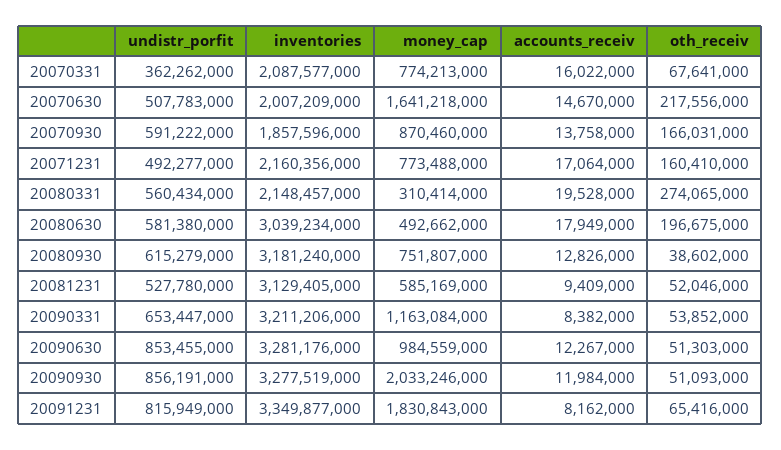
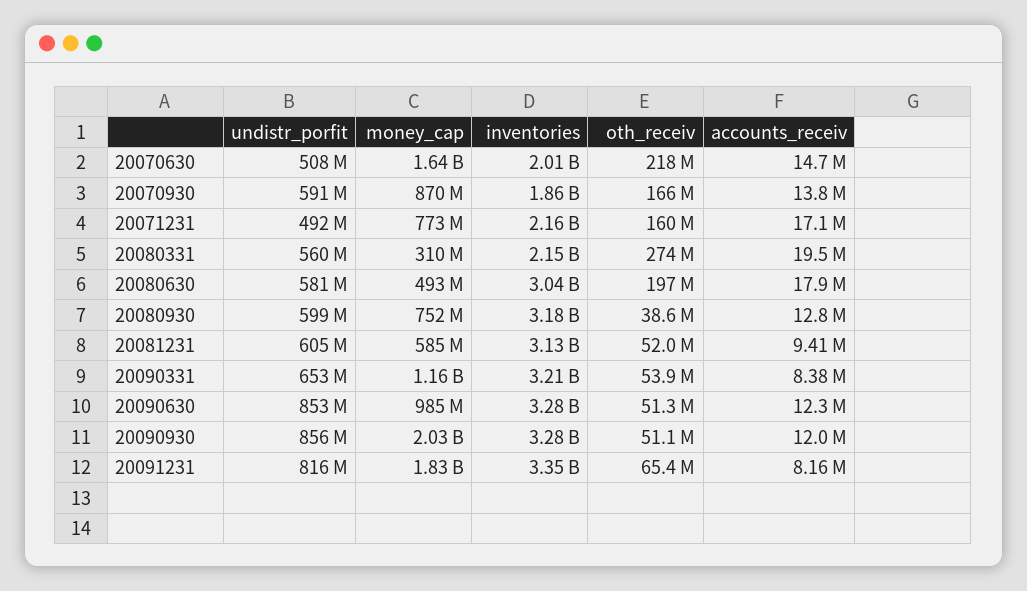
  {
    "undistr_porfit": {
-     "20070331": 362262000,
      "20070630": 507783000,
      "20070930": 591222000,
      "20071231": 492277000,
      "20080331": 560434000,
      "20080630": 581380000,
-     "20080930": 615279000,
+     "20080930": 599000000,
-     "20081231": 527780000,
+     "20081231": 605000000,
      "20090331": 653447000,
      "20090630": 853455000,
      "20090930": 856191000,
      "20091231": 815949000
    },
    "inventories": {
-     "20070331": 2087577000,
      "20070630": 2007209000,
      "20070930": 1857596000,
      "20071231": 2160356000,
      "20080331": 2148457000,
      "20080630": 3039234000,
      "20080930": 3181240000,
      "20081231": 3129405000,
      "20090331": 3211206000,
      "20090630": 3281176000,
      "20090930": 3277519000,
      "20091231": 3349877000
    },
    "money_cap": {
-     "20070331": 774213000,
      "20070630": 1641218000,
      "20070930": 870460000,
      "20071231": 773488000,
      "20080331": 310414000,
      "20080630": 492662000,
      "20080930": 751807000,
      "20081231": 585169000,
      "20090331": 1163084000,
      "20090630": 984559000,
      "20090930": 2033246000,
      "20091231": 1830843000
    },
    "accounts_receiv": {
-     "20070331": 16022000,
      "20070630": 14670000,
      "20070930": 13758000,
      "20071231": 17064000,
      "20080331": 19528000,
      "20080630": 17949000,
      "20080930": 12826000,
      "20081231": 9409000,
      "20090331": 8382000,
      "20090630": 12267000,
      "20090930": 11984000,
      "20091231": 8162000
    },
    "oth_receiv": {
-     "20070331": 67641000,
      "20070630": 217556000,
      "20070930": 166031000,
      "20071231": 160410000,
      "20080331": 274065000,
      "20080630": 196675000,
      "20080930": 38602000,
      "20081231": 52046000,
      "20090331": 53852000,
      "20090630": 51303000,
      "20090930": 51093000,
      "20091231": 65416000
    }
  }

